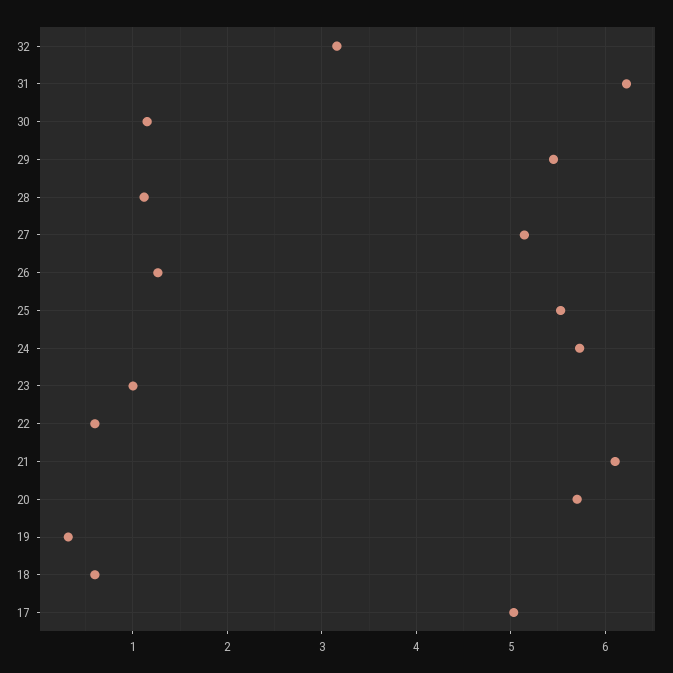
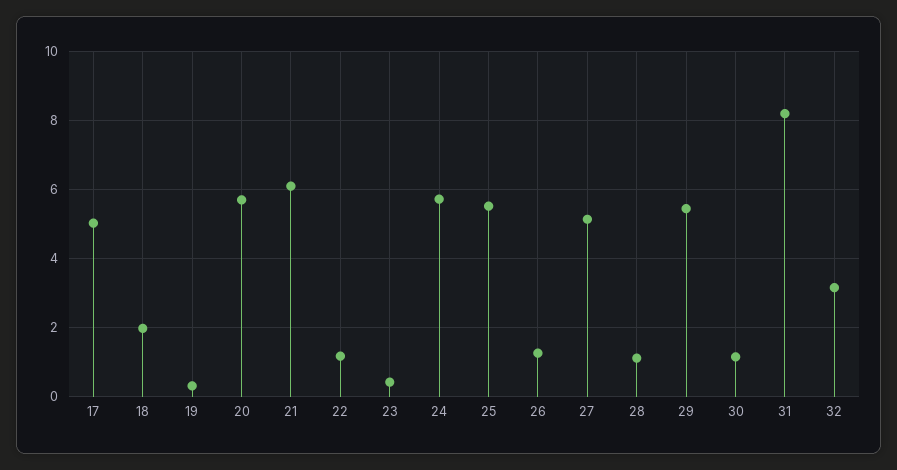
  {
    "32": 3.2,
-   "31": 6.2,
+   "31": 8.2,
    "30": 1.2,
    "29": 5.5,
    "28": 1.1,
    "27": 5.1,
    "26": 1.3,
    "25": 5.5,
    "24": 5.7,
-   "23": 1,
+   "23": 0.4,
-   "22": 0.6,
+   "22": 1.2,
    "21": 6.1,
    "20": 5.7,
    "19": 0.3,
-   "18": 0.6,
+   "18": 2,
    "17": 5
  }

